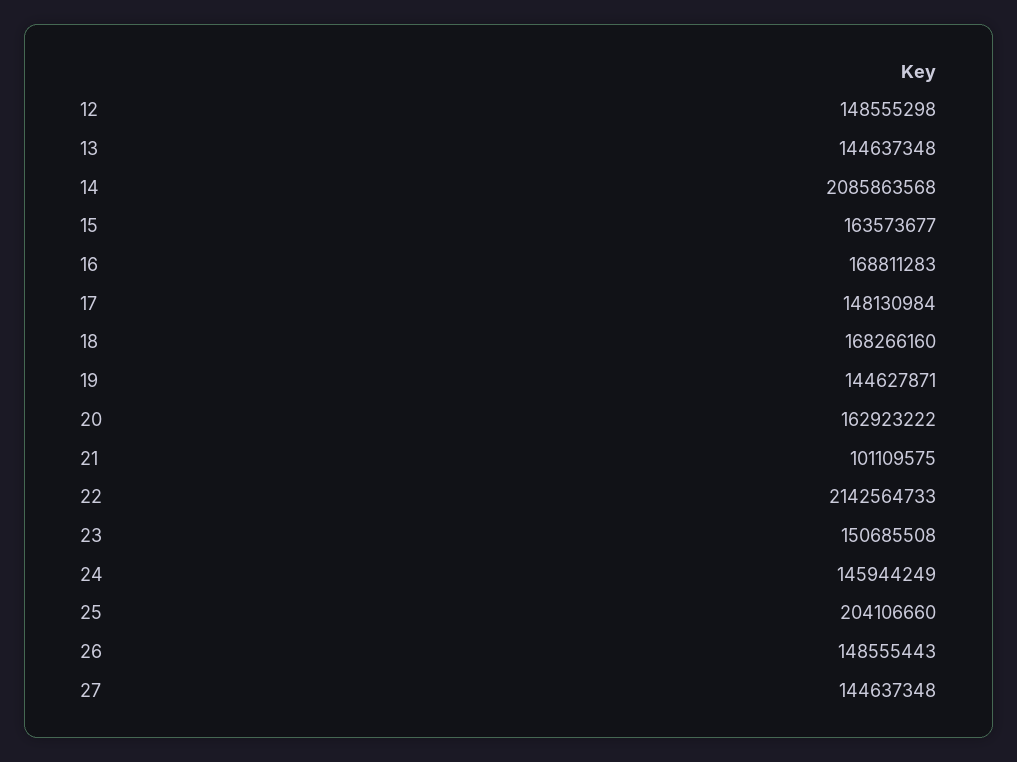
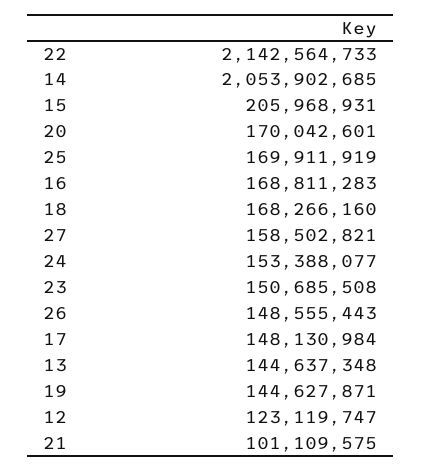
  {
-   "12": 148555298,
+   "12": 123119747,
    "13": 144637348,
-   "14": 2085863568,
+   "14": 2053902685,
-   "15": 163573677,
+   "15": 205968931,
    "16": 168811283,
    "17": 148130984,
    "18": 168266160,
    "19": 144627871,
-   "20": 162923222,
+   "20": 170042601,
    "21": 101109575,
    "22": 2142564733,
    "23": 150685508,
-   "24": 145944249,
+   "24": 153388077,
-   "25": 204106660,
+   "25": 169911919,
    "26": 148555443,
-   "27": 144637348
+   "27": 158502821
  }

